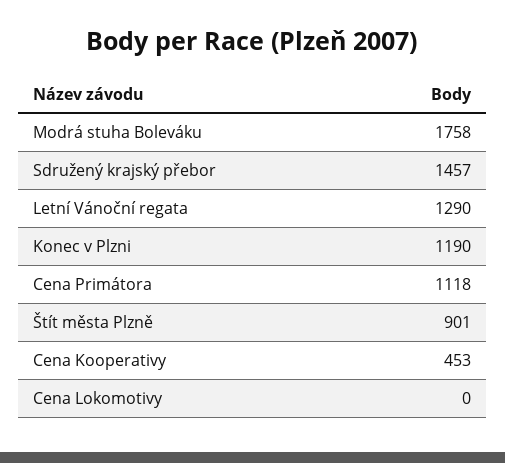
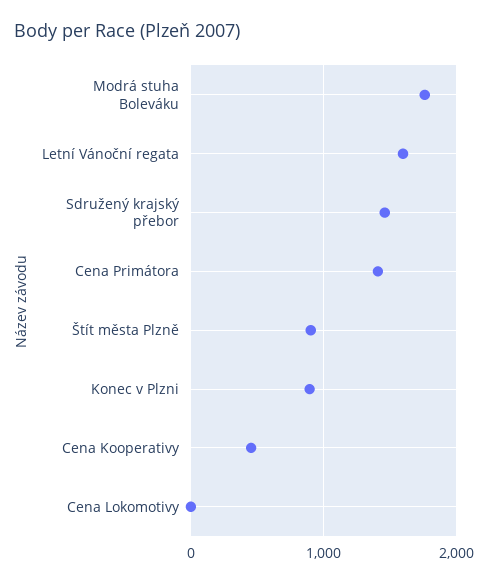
  {
    "Modrá stuha Boleváku": 1758,
    "Sdružený krajský přebor": 1457,
-   "Letní Vánoční regata": 1290,
+   "Letní Vánoční regata": 1600,
-   "Konec v Plzni": 1190,
+   "Konec v Plzni": 900,
-   "Cena Primátora": 1118,
+   "Cena Primátora": 1400,
    "Štít města Plzně": 901,
    "Cena Kooperativy": 453,
    "Cena Lokomotivy": 0
  }

